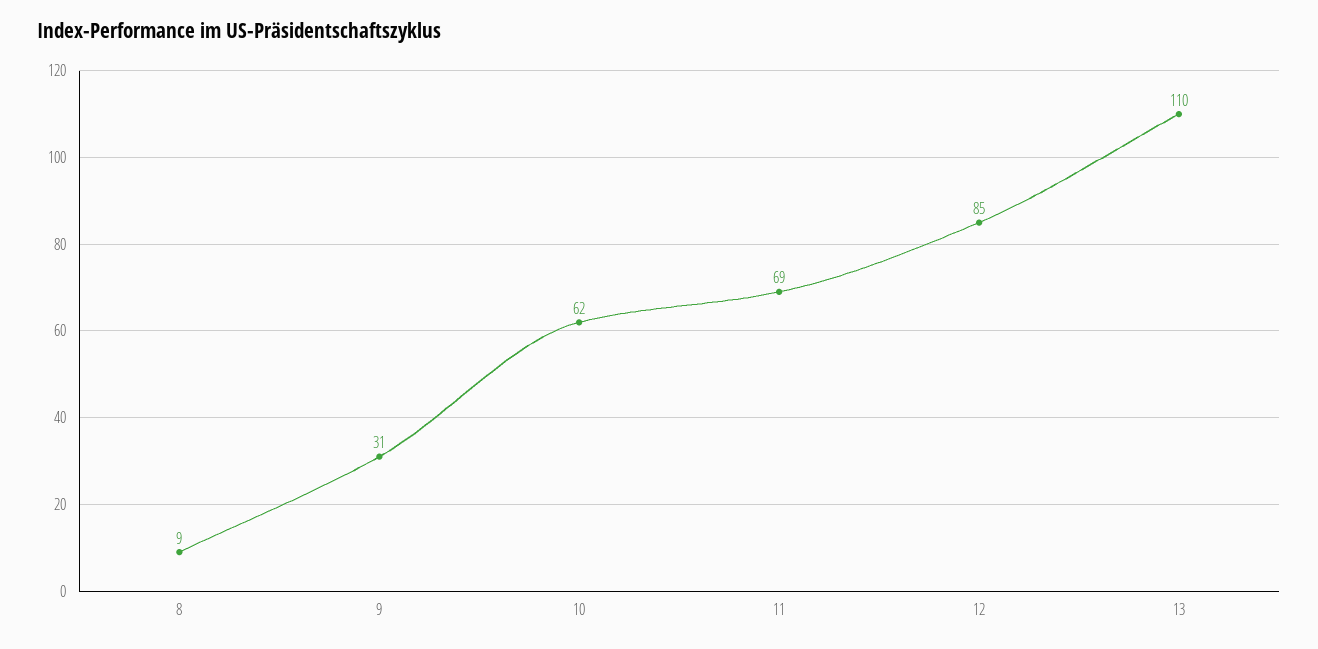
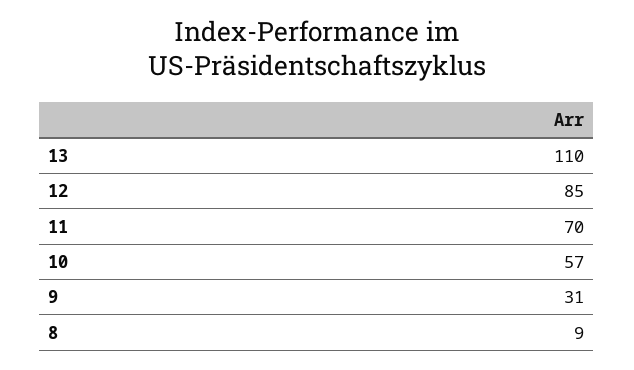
  {
    "8": 9,
    "9": 31,
-   "10": 62,
+   "10": 57,
-   "11": 69,
+   "11": 70,
    "12": 85,
    "13": 110
  }

